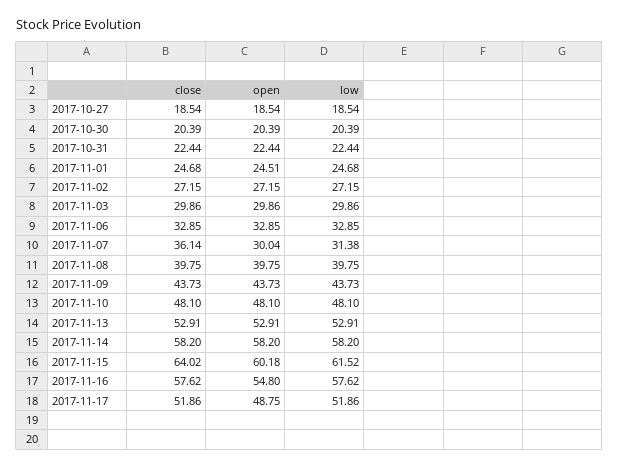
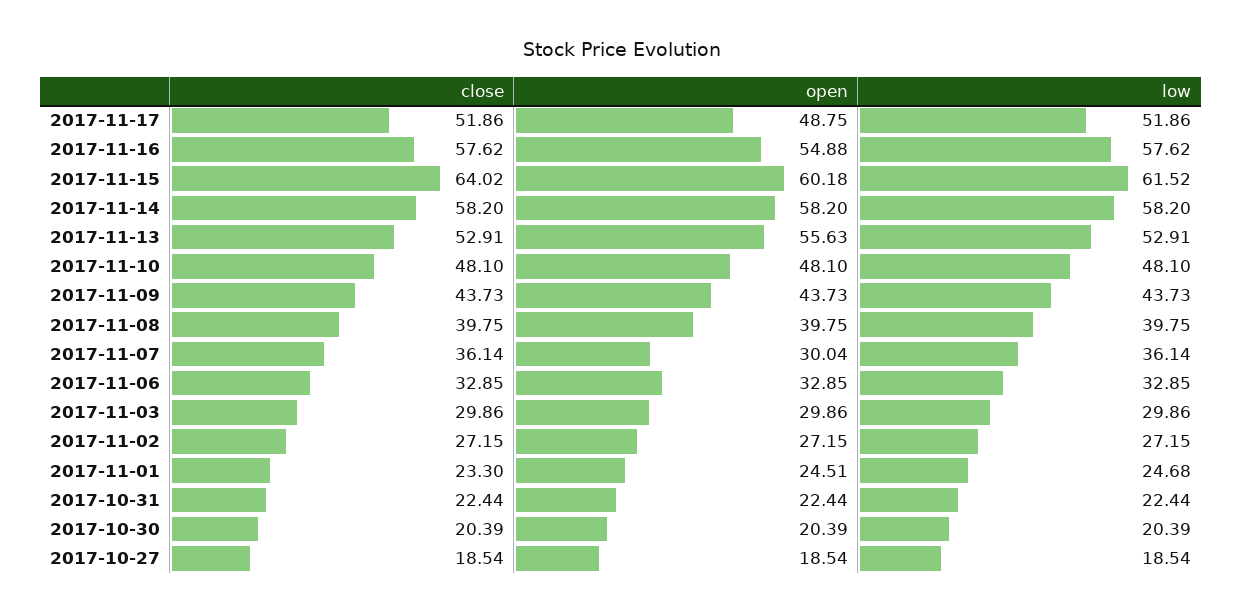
  {
    "close": {
      "2017-10-27": 18.54,
      "2017-10-30": 20.39,
      "2017-10-31": 22.44,
-     "2017-11-01": 24.68,
+     "2017-11-01": 23.3,
      "2017-11-02": 27.15,
      "2017-11-03": 29.86,
      "2017-11-06": 32.85,
      "2017-11-07": 36.14,
      "2017-11-08": 39.75,
      "2017-11-09": 43.73,
      "2017-11-10": 48.1,
      "2017-11-13": 52.91,
      "2017-11-14": 58.2,
      "2017-11-15": 64.02,
      "2017-11-16": 57.62,
      "2017-11-17": 51.86
    },
    "open": {
      "2017-10-27": 18.54,
      "2017-10-30": 20.39,
      "2017-10-31": 22.44,
      "2017-11-01": 24.51,
      "2017-11-02": 27.15,
      "2017-11-03": 29.86,
      "2017-11-06": 32.85,
      "2017-11-07": 30.04,
      "2017-11-08": 39.75,
      "2017-11-09": 43.73,
      "2017-11-10": 48.1,
-     "2017-11-13": 52.91,
+     "2017-11-13": 55.63,
      "2017-11-14": 58.2,
      "2017-11-15": 60.18,
-     "2017-11-16": 54.8,
+     "2017-11-16": 54.88,
      "2017-11-17": 48.75
    },
    "low": {
      "2017-10-27": 18.54,
      "2017-10-30": 20.39,
      "2017-10-31": 22.44,
      "2017-11-01": 24.68,
      "2017-11-02": 27.15,
      "2017-11-03": 29.86,
      "2017-11-06": 32.85,
-     "2017-11-07": 31.38,
+     "2017-11-07": 36.14,
      "2017-11-08": 39.75,
      "2017-11-09": 43.73,
      "2017-11-10": 48.1,
      "2017-11-13": 52.91,
      "2017-11-14": 58.2,
      "2017-11-15": 61.52,
      "2017-11-16": 57.62,
      "2017-11-17": 51.86
    }
  }

